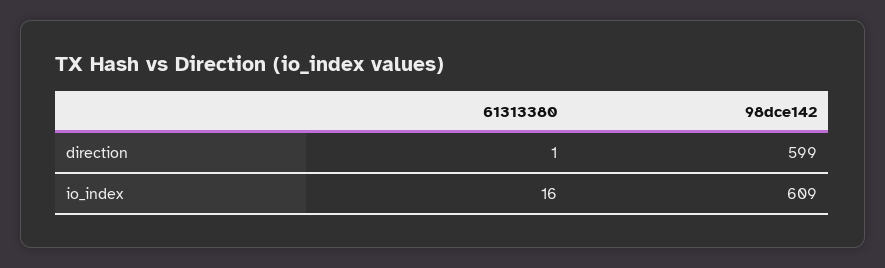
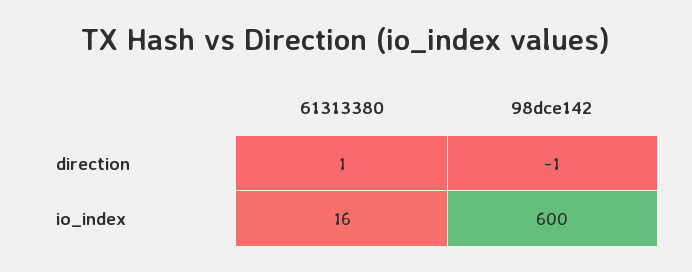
  {
    "61313380": {
      "direction": 1,
      "io_index": 16
    },
    "98dce142": {
-     "direction": 599,
+     "direction": -1,
-     "io_index": 609
+     "io_index": 600
    }
  }

